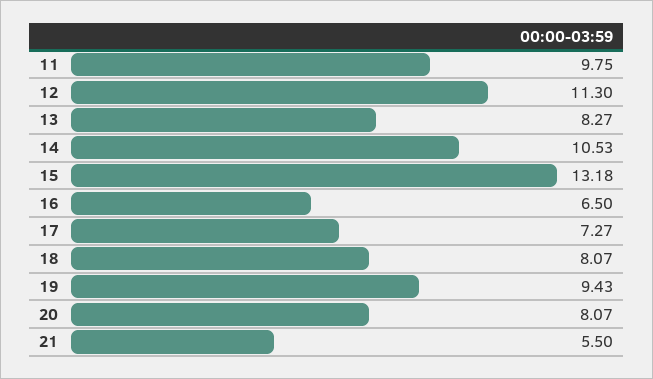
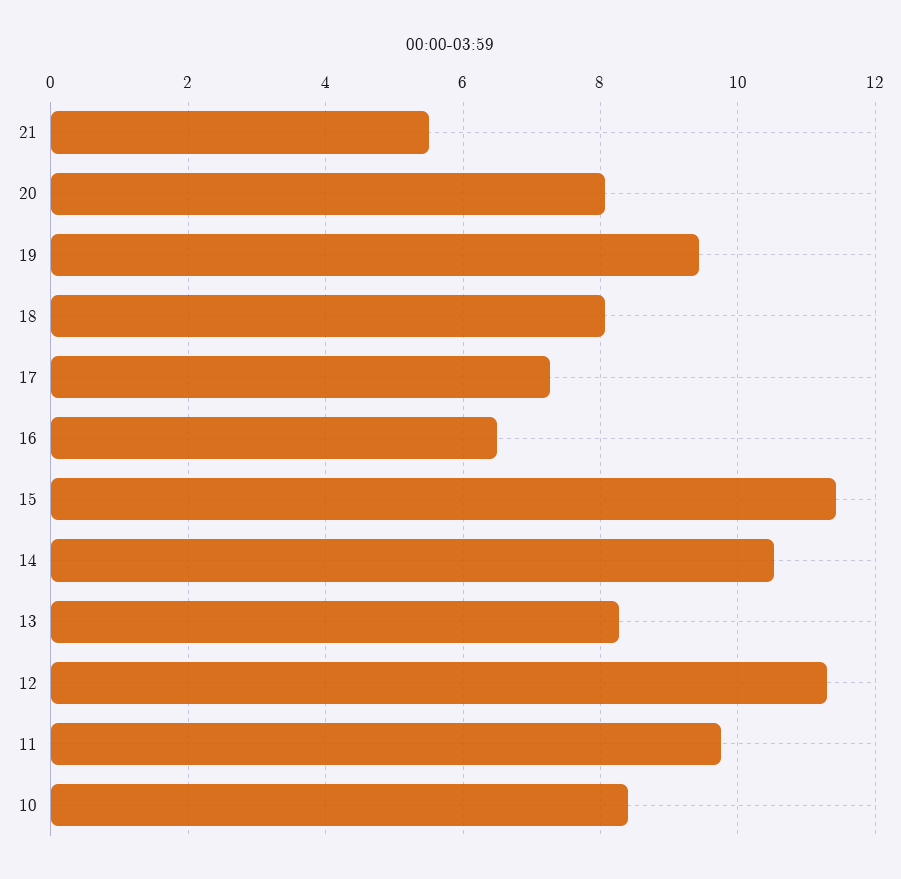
  {
    "11": 9.75,
    "12": 11.3,
    "13": 8.27,
    "14": 10.53,
-   "15": 13.18,
+   "15": 11.4,
    "16": 6.5,
    "17": 7.27,
    "18": 8.07,
    "19": 9.43,
    "20": 8.07,
-   "21": 5.5
+   "21": 5.5,
+   "10": 8.4
  }

